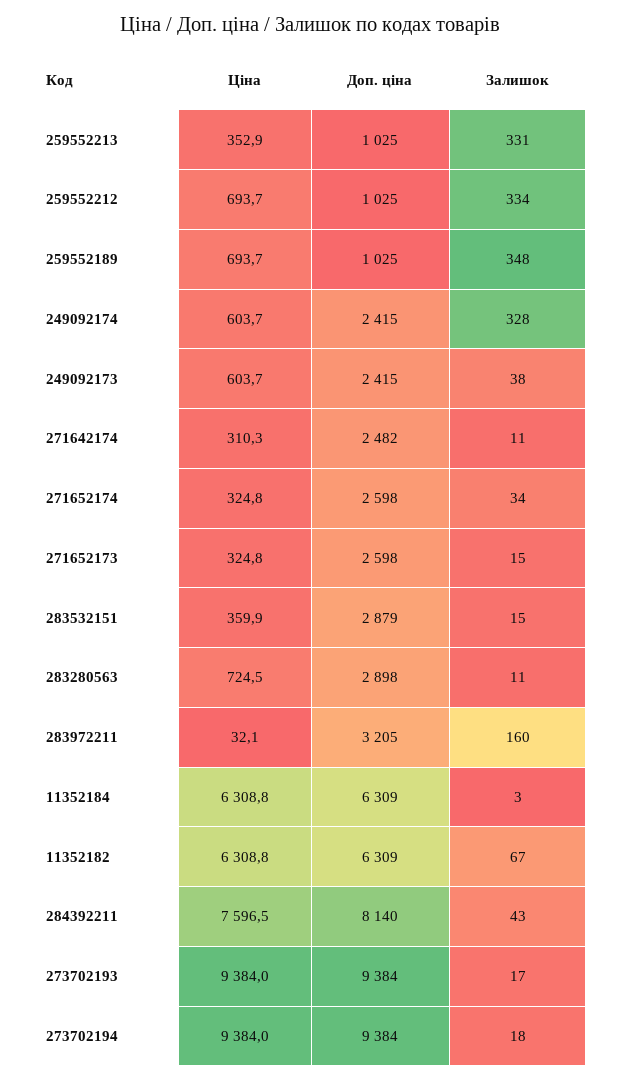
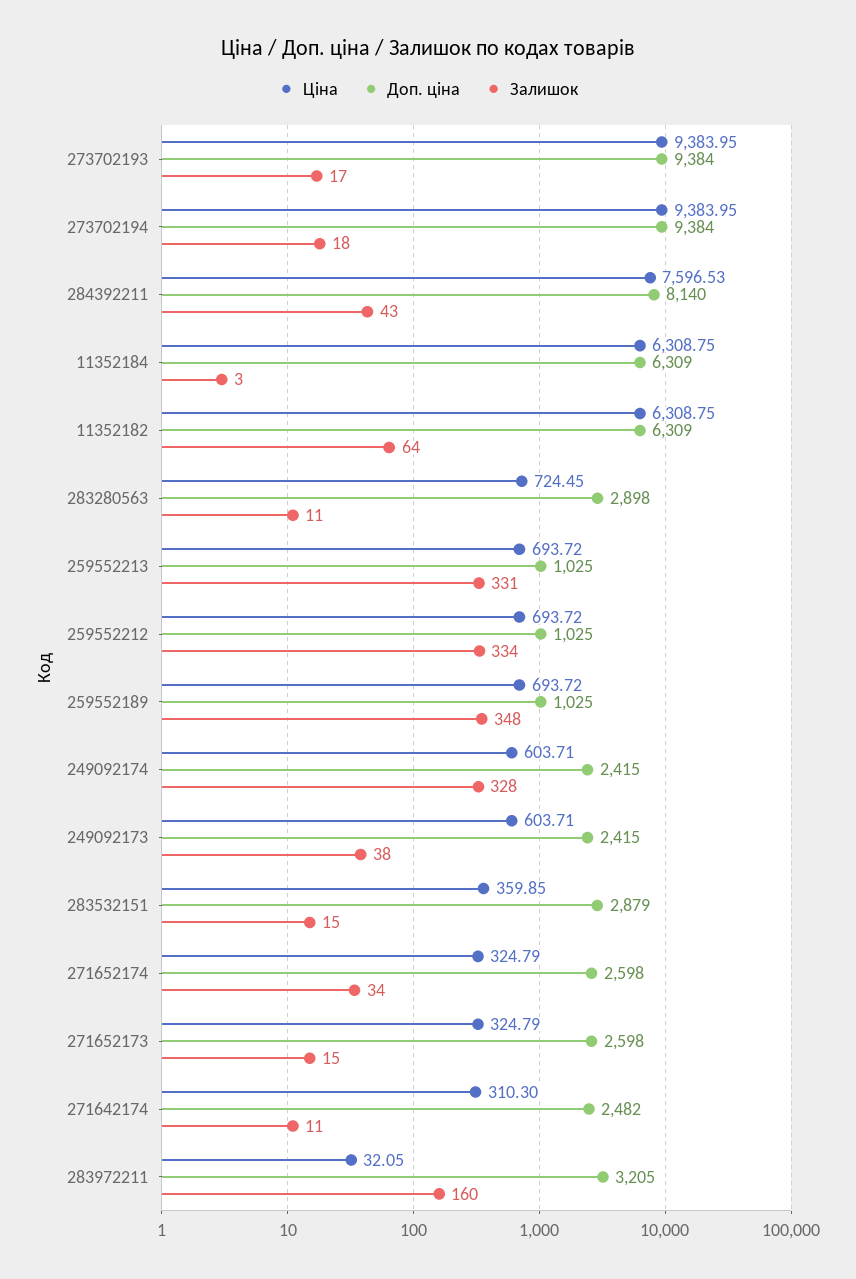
  {
    "Ціна": {
-     "259552213": 352.9,
+     "259552213": 693.72,
      "259552212": 693.72,
      "259552189": 693.72,
      "249092174": 603.71,
      "249092173": 603.71,
      "271642174": 310.3,
      "271652174": 324.79,
      "271652173": 324.79,
      "283532151": 359.85,
      "283280563": 724.45,
      "283972211": 32.05,
      "11352184": 6308.75,
      "11352182": 6308.75,
      "284392211": 7596.53,
      "273702193": 9383.95,
      "273702194": 9383.95
    },
    "Доп. ціна": {
      "259552213": 1025,
      "259552212": 1025,
      "259552189": 1025,
      "249092174": 2415,
      "249092173": 2415,
      "271642174": 2482,
      "271652174": 2598,
      "271652173": 2598,
      "283532151": 2879,
      "283280563": 2898,
      "283972211": 3205,
      "11352184": 6309,
      "11352182": 6309,
      "284392211": 8140,
      "273702193": 9384,
      "273702194": 9384
    },
    "Залишок": {
      "259552213": 331,
      "259552212": 334,
      "259552189": 348,
      "249092174": 328,
      "249092173": 38,
      "271642174": 11,
      "271652174": 34,
      "271652173": 15,
      "283532151": 15,
      "283280563": 11,
      "283972211": 160,
      "11352184": 3,
-     "11352182": 67,
+     "11352182": 64,
      "284392211": 43,
      "273702193": 17,
      "273702194": 18
    }
  }

